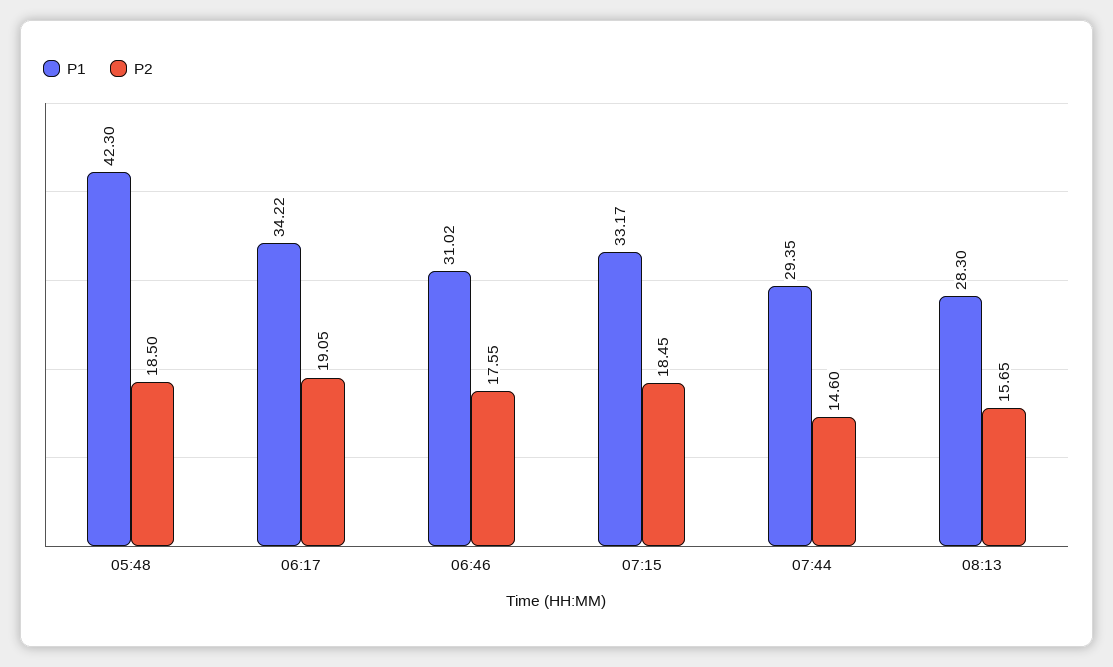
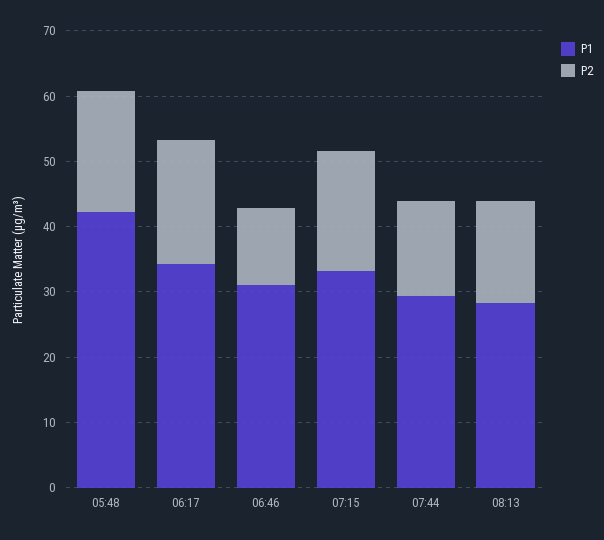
  {
    "P1": {
      "05:48": 42.3,
      "06:17": 34.22,
      "06:46": 31.02,
      "07:15": 33.17,
      "07:44": 29.35,
      "08:13": 28.3
    },
    "P2": {
      "05:48": 18.5,
      "06:17": 19.05,
-     "06:46": 17.55,
+     "06:46": 12,
      "07:15": 18.45,
      "07:44": 14.6,
      "08:13": 15.65
    }
  }

